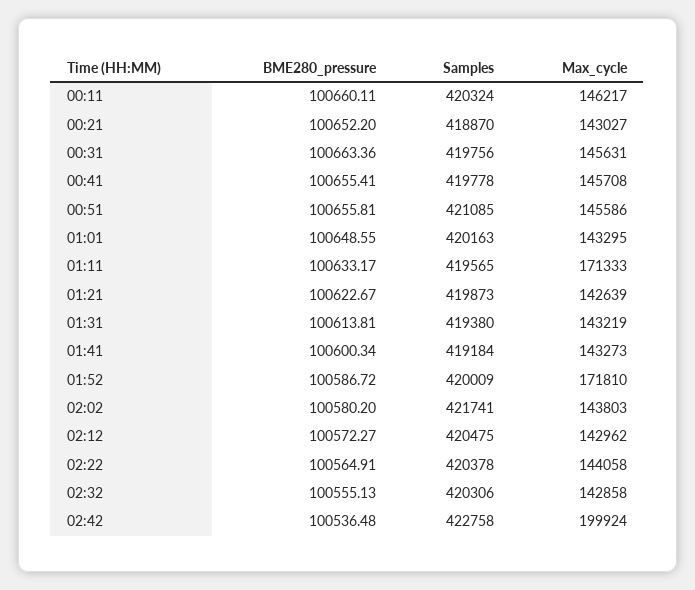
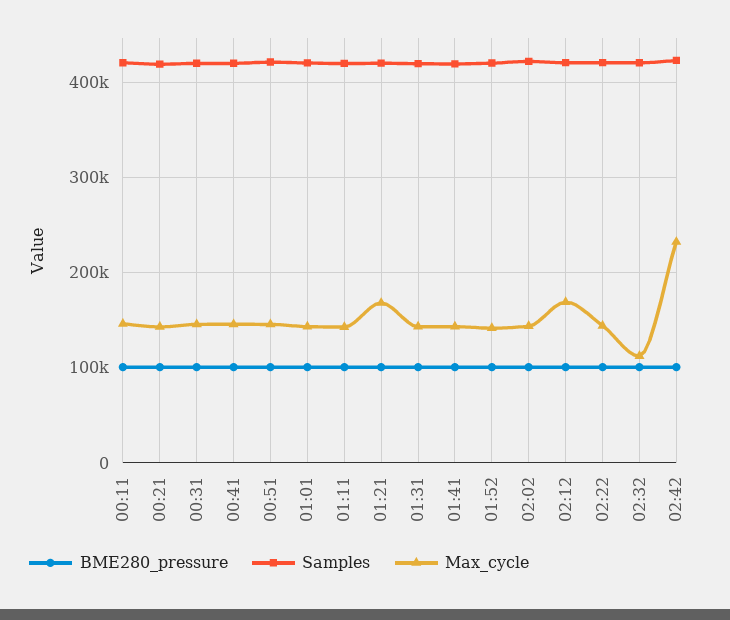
  {
    "BME280_pressure": {
      "00:11": 100660.11,
      "00:21": 100652.2,
      "00:31": 100663.36,
      "00:41": 100655.41,
      "00:51": 100655.81,
      "01:01": 100648.55,
      "01:11": 100633.17,
      "01:21": 100622.67,
      "01:31": 100613.81,
      "01:41": 100600.34,
      "01:52": 100586.72,
      "02:02": 100580.2,
      "02:12": 100572.27,
      "02:22": 100564.91,
      "02:32": 100555.13,
      "02:42": 100536.48
    },
    "Samples": {
      "00:11": 420324,
      "00:21": 418870,
      "00:31": 419756,
      "00:41": 419778,
      "00:51": 421085,
      "01:01": 420163,
      "01:11": 419565,
      "01:21": 419873,
      "01:31": 419380,
      "01:41": 419184,
      "01:52": 420009,
      "02:02": 421741,
      "02:12": 420475,
      "02:22": 420378,
      "02:32": 420306,
      "02:42": 422758
    },
    "Max_cycle": {
      "00:11": 146217,
      "00:21": 143027,
      "00:31": 145631,
      "00:41": 145708,
      "00:51": 145586,
      "01:01": 143295,
-     "01:11": 171333,
+     "01:11": 140000,
-     "01:21": 142639,
+     "01:21": 170000,
      "01:31": 143219,
      "01:41": 143273,
-     "01:52": 171810,
+     "01:52": 140000,
      "02:02": 143803,
-     "02:12": 142962,
+     "02:12": 170000,
      "02:22": 144058,
-     "02:32": 142858,
+     "02:32": 110000,
-     "02:42": 199924
+     "02:42": 230000
    }
  }

